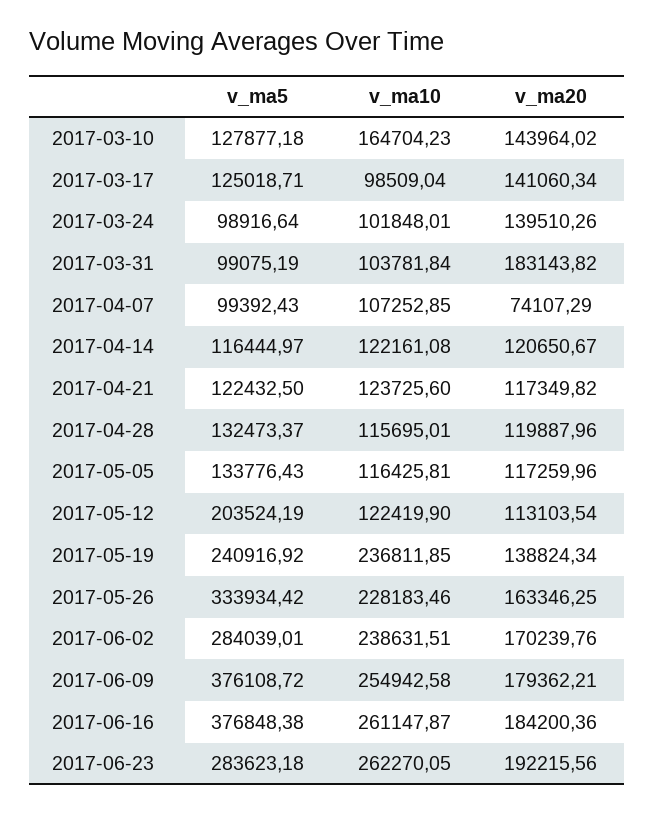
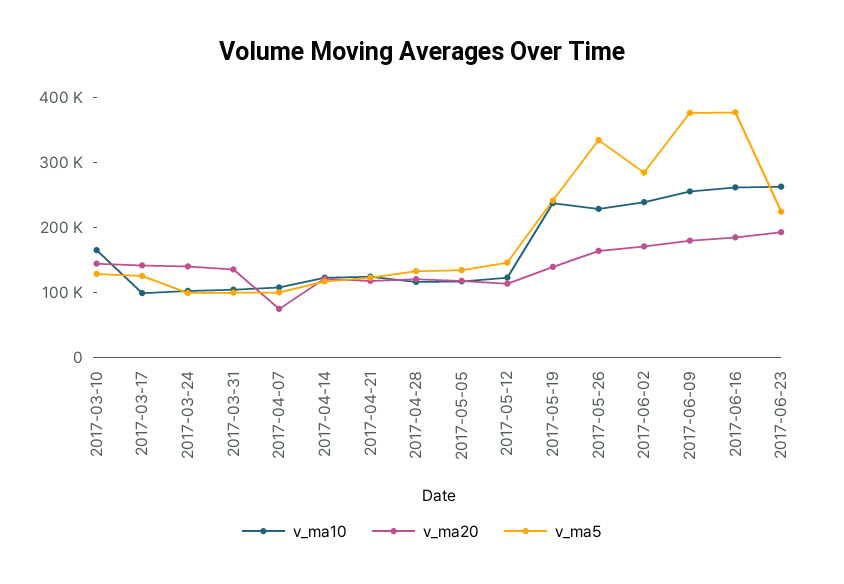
  {
    "v_ma5": {
      "2017-03-10": 127877.18,
      "2017-03-17": 125018.71,
      "2017-03-24": 98916.64,
      "2017-03-31": 99075.19,
      "2017-04-07": 99392.43,
      "2017-04-14": 116444.97,
      "2017-04-21": 122432.5,
      "2017-04-28": 132473.37,
      "2017-05-05": 133776.43,
-     "2017-05-12": 203524.19,
+     "2017-05-12": 140000,
      "2017-05-19": 240916.92,
      "2017-05-26": 333934.42,
      "2017-06-02": 284039.01,
      "2017-06-09": 376108.72,
      "2017-06-16": 376848.38,
-     "2017-06-23": 283623.18
+     "2017-06-23": 220000
    },
    "v_ma10": {
      "2017-03-10": 164704.23,
      "2017-03-17": 98509.04,
      "2017-03-24": 101848.01,
      "2017-03-31": 103781.84,
      "2017-04-07": 107252.85,
      "2017-04-14": 122161.08,
      "2017-04-21": 123725.6,
      "2017-04-28": 115695.01,
      "2017-05-05": 116425.81,
      "2017-05-12": 122419.9,
      "2017-05-19": 236811.85,
      "2017-05-26": 228183.46,
      "2017-06-02": 238631.51,
      "2017-06-09": 254942.58,
      "2017-06-16": 261147.87,
      "2017-06-23": 262270.05
    },
    "v_ma20": {
      "2017-03-10": 143964.02,
      "2017-03-17": 141060.34,
      "2017-03-24": 139510.26,
-     "2017-03-31": 183143.82,
+     "2017-03-31": 140000,
      "2017-04-07": 74107.29,
      "2017-04-14": 120650.67,
      "2017-04-21": 117349.82,
      "2017-04-28": 119887.96,
      "2017-05-05": 117259.96,
      "2017-05-12": 113103.54,
      "2017-05-19": 138824.34,
      "2017-05-26": 163346.25,
      "2017-06-02": 170239.76,
      "2017-06-09": 179362.21,
      "2017-06-16": 184200.36,
      "2017-06-23": 192215.56
    }
  }

